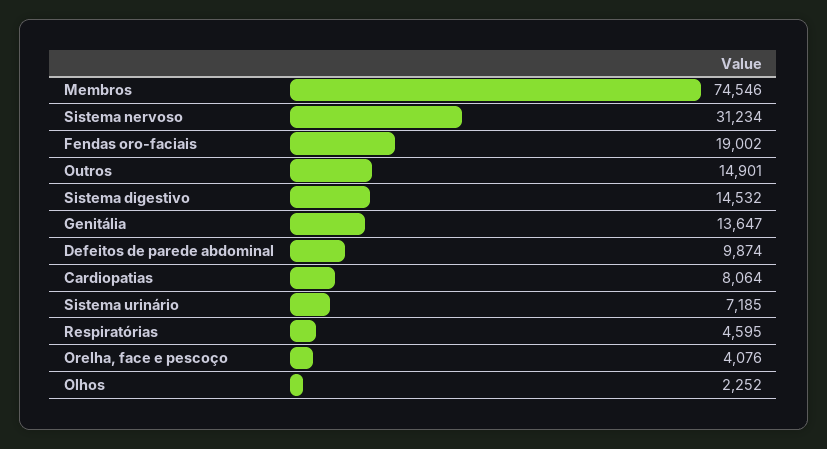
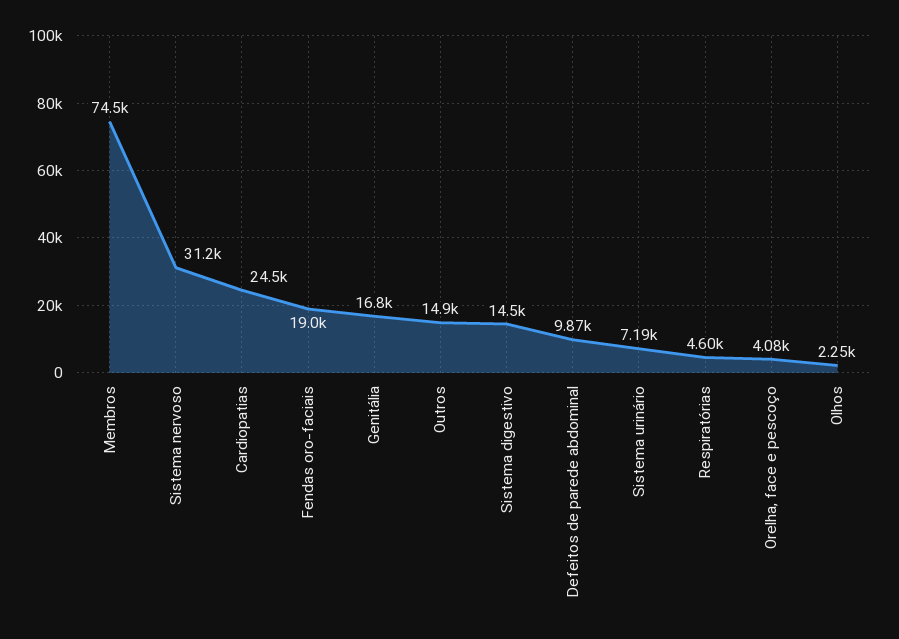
  {
    "Membros": 74546,
    "Sistema nervoso": 31234,
    "Fendas oro-faciais": 19002,
    "Outros": 14901,
    "Sistema digestivo": 14532,
-   "Genitália": 13647,
+   "Genitália": 16800,
    "Defeitos de parede abdominal": 9874,
-   "Cardiopatias": 8064,
+   "Cardiopatias": 24500,
    "Sistema urinário": 7185,
    "Respiratórias": 4595,
    "Orelha, face e pescoço": 4076,
    "Olhos": 2252
  }

